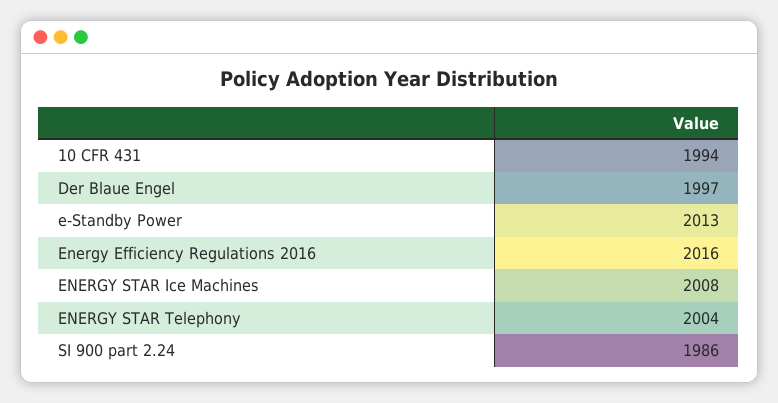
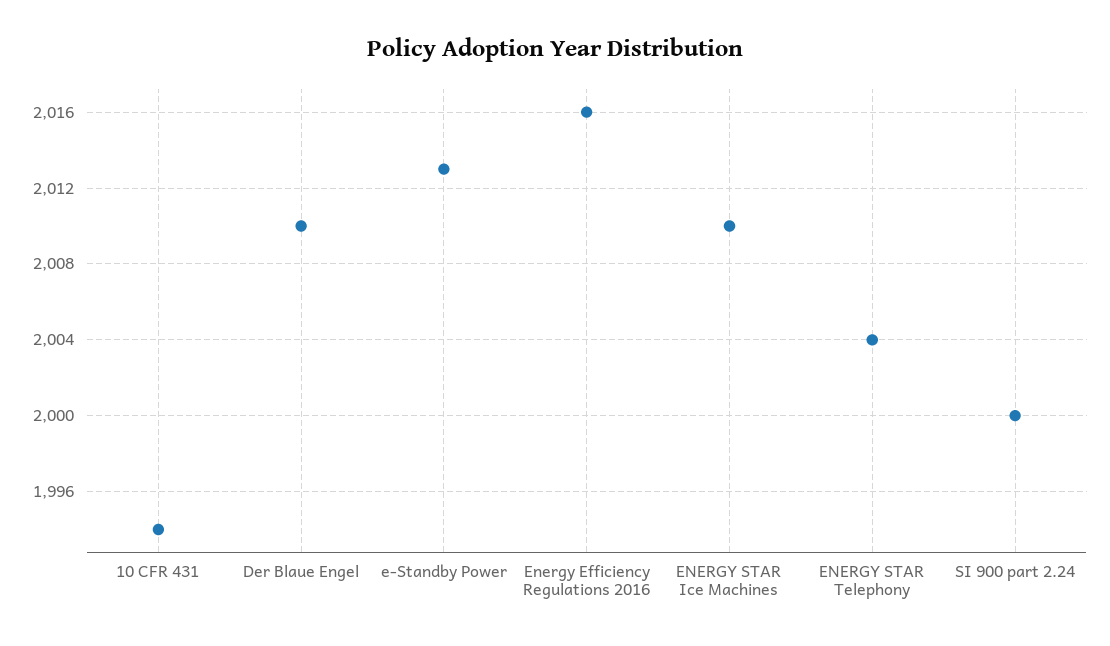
  {
    "10 CFR 431": 1994,
-   "Der Blaue Engel": 1997,
+   "Der Blaue Engel": 2010,
    "e-Standby Power": 2013,
    "Energy Efficiency Regulations 2016": 2016,
-   "ENERGY STAR Ice Machines": 2008,
+   "ENERGY STAR Ice Machines": 2010,
    "ENERGY STAR Telephony": 2004,
-   "SI 900 part 2.24": 1986
+   "SI 900 part 2.24": 2000
  }

